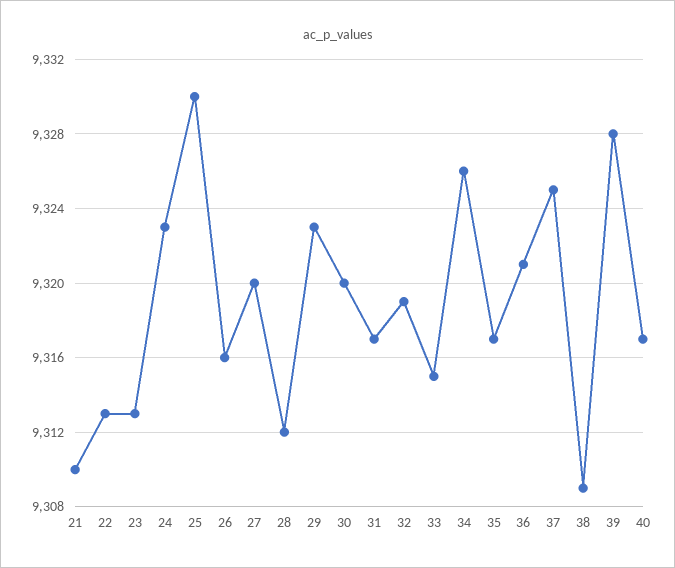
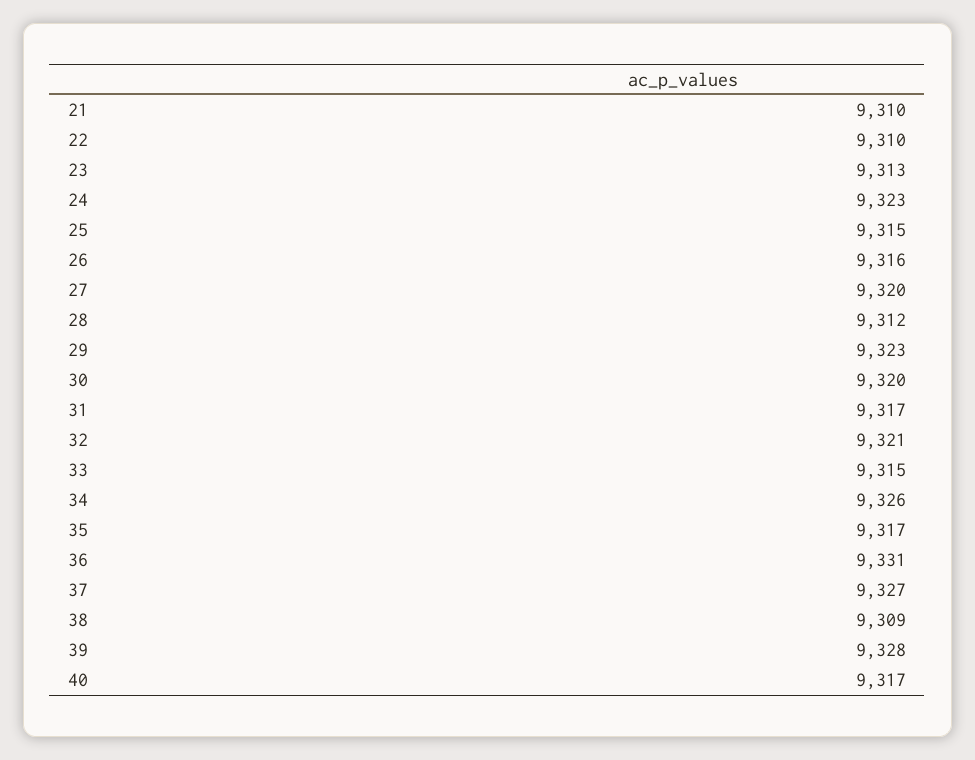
  {
    "21": 9310,
-   "22": 9313,
+   "22": 9310,
    "23": 9313,
    "24": 9323,
-   "25": 9330,
+   "25": 9315,
    "26": 9316,
    "27": 9320,
    "28": 9312,
    "29": 9323,
    "30": 9320,
    "31": 9317,
-   "32": 9319,
+   "32": 9321,
    "33": 9315,
    "34": 9326,
    "35": 9317,
-   "36": 9321,
+   "36": 9331,
-   "37": 9325,
+   "37": 9327,
    "38": 9309,
    "39": 9328,
    "40": 9317
  }

